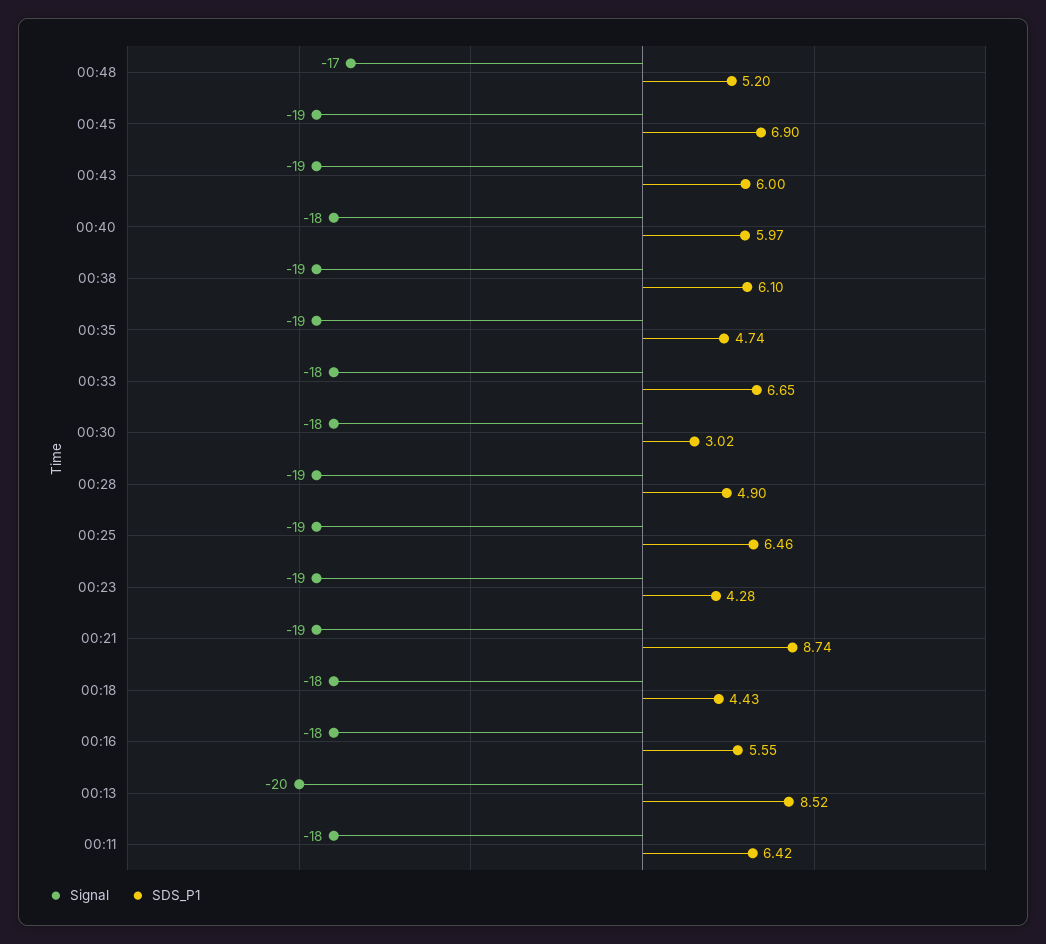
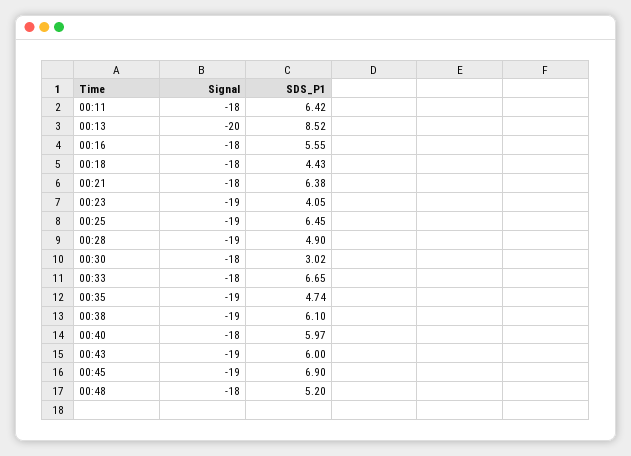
  {
    "Signal": {
-     "00:48": -17,
+     "00:48": -18,
      "00:45": -19,
      "00:43": -19,
      "00:40": -18,
      "00:38": -19,
      "00:35": -19,
      "00:33": -18,
      "00:30": -18,
      "00:28": -19,
      "00:25": -19,
      "00:23": -19,
-     "00:21": -19,
+     "00:21": -18,
      "00:18": -18,
      "00:16": -18,
      "00:13": -20,
      "00:11": -18
    },
    "SDS_P1": {
      "00:48": 5.2,
      "00:45": 6.9,
      "00:43": 6,
      "00:40": 5.97,
      "00:38": 6.1,
      "00:35": 4.74,
      "00:33": 6.65,
      "00:30": 3.02,
      "00:28": 4.9,
-     "00:25": 6.46,
+     "00:25": 6.45,
-     "00:23": 4.28,
+     "00:23": 4.05,
-     "00:21": 8.74,
+     "00:21": 6.38,
      "00:18": 4.43,
      "00:16": 5.55,
      "00:13": 8.52,
      "00:11": 6.42
    }
  }

